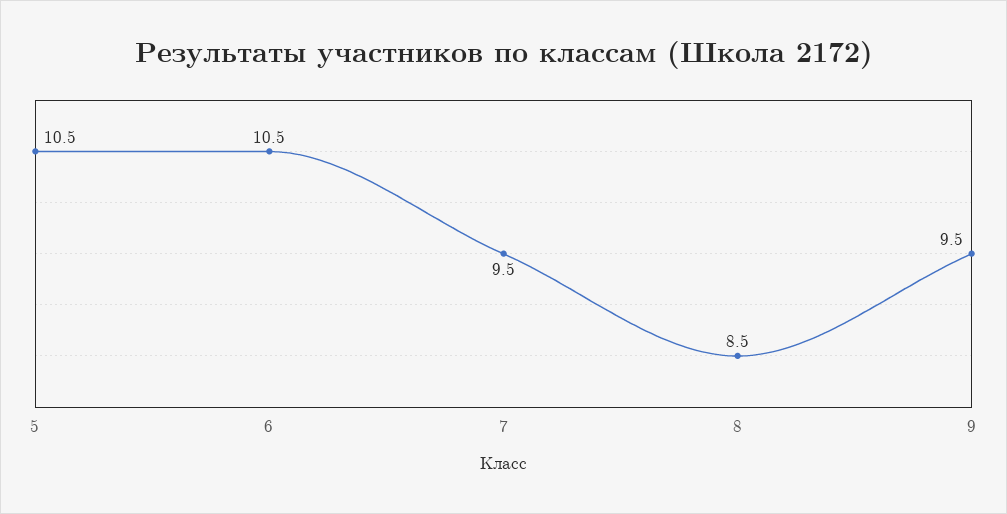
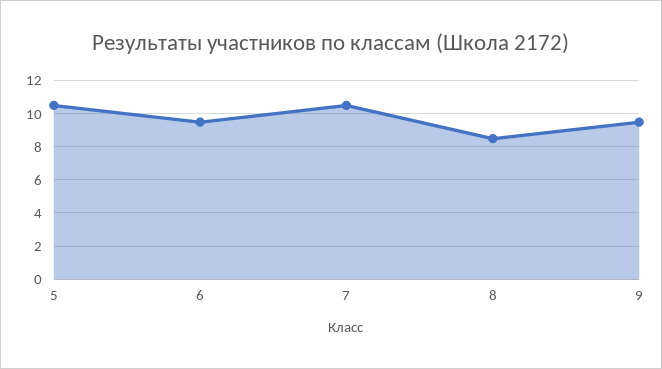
  {
    "5": 10.5,
-   "6": 10.5,
+   "6": 9.5,
-   "7": 9.5,
+   "7": 10.5,
    "8": 8.5,
    "9": 9.5
  }

